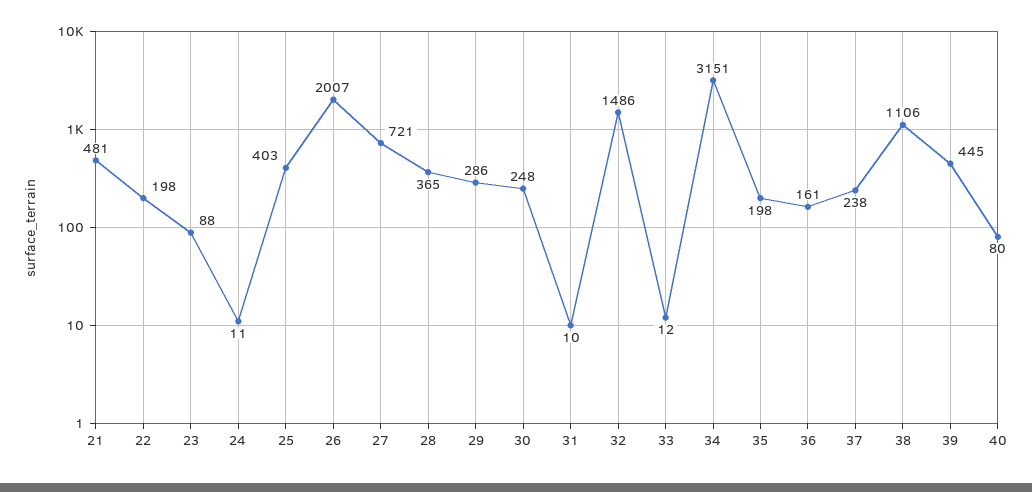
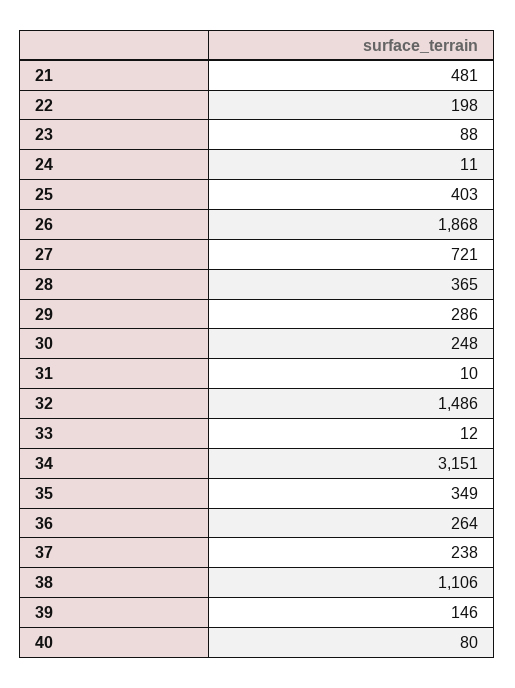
  {
    "21": 481,
    "22": 198,
    "23": 88,
    "24": 11,
    "25": 403,
-   "26": 2007,
+   "26": 1868,
    "27": 721,
    "28": 365,
    "29": 286,
    "30": 248,
    "31": 10,
    "32": 1486,
    "33": 12,
    "34": 3151,
-   "35": 198,
+   "35": 349,
-   "36": 161,
+   "36": 264,
    "37": 238,
    "38": 1106,
-   "39": 445,
+   "39": 146,
    "40": 80
  }

